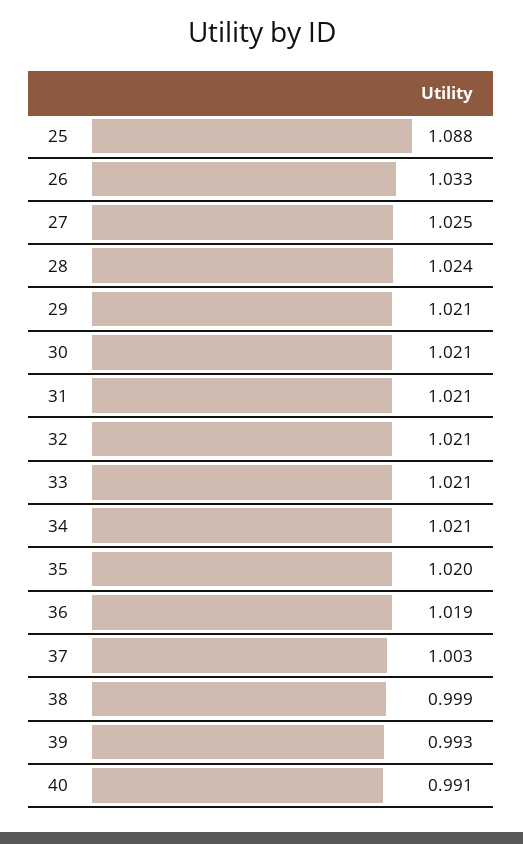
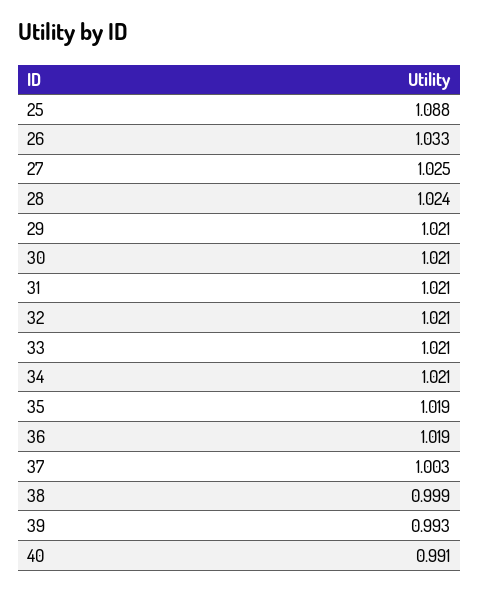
  {
    "25": 1.088,
    "26": 1.033,
    "27": 1.025,
    "28": 1.024,
    "29": 1.021,
    "30": 1.021,
    "31": 1.021,
    "32": 1.021,
    "33": 1.021,
    "34": 1.021,
-   "35": 1.02,
+   "35": 1.019,
    "36": 1.019,
    "37": 1.003,
    "38": 0.999,
    "39": 0.993,
    "40": 0.991
  }

